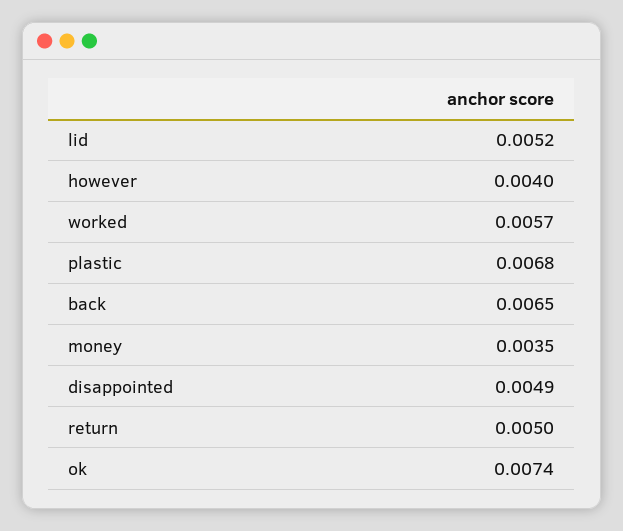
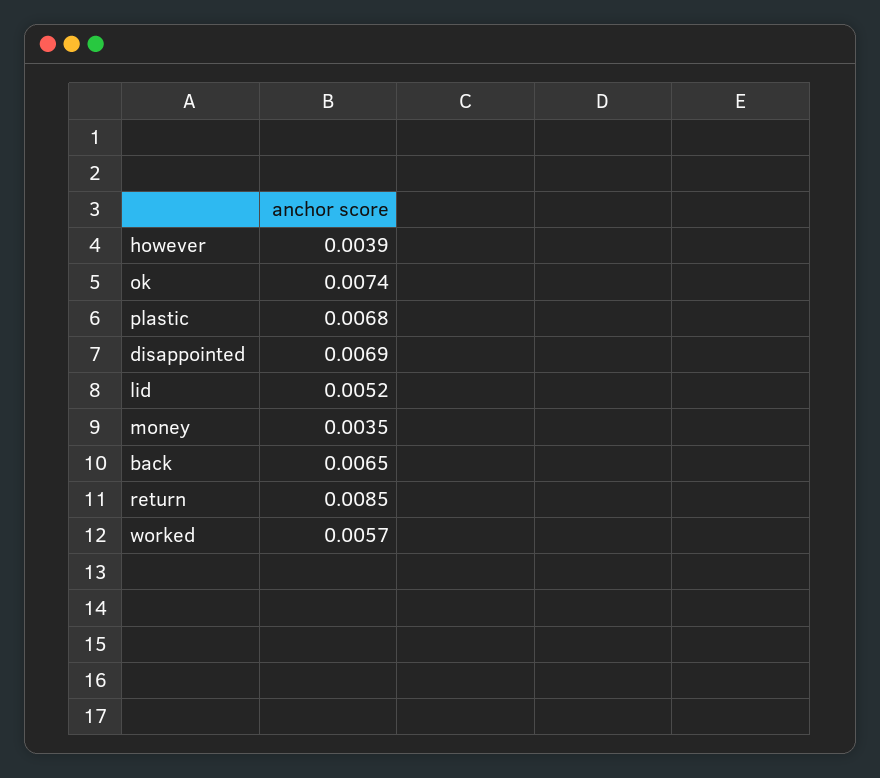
  {
    "lid": 0.0052,
-   "however": 0.004,
+   "however": 0.0039,
    "worked": 0.0057,
    "plastic": 0.0068,
    "back": 0.0065,
    "money": 0.0035,
-   "disappointed": 0.0049,
+   "disappointed": 0.0069,
-   "return": 0.005,
+   "return": 0.0085,
    "ok": 0.0074
  }

